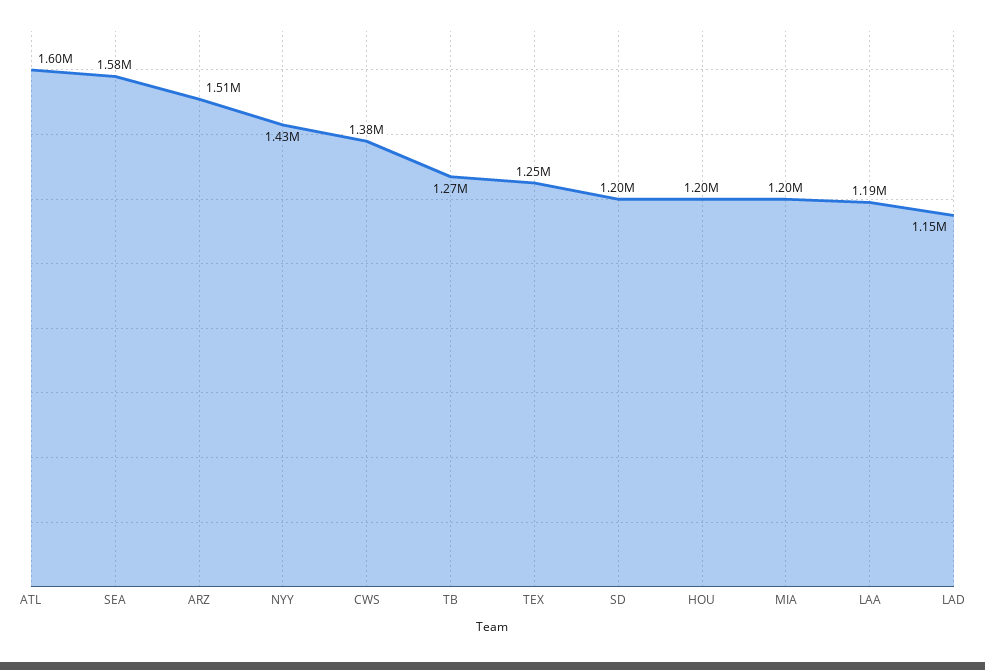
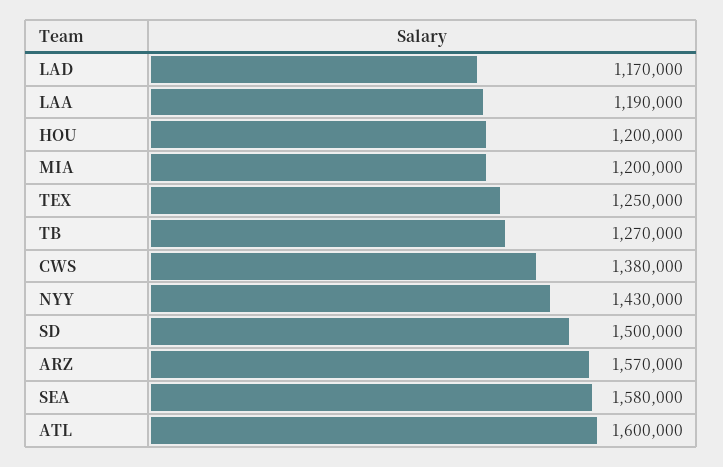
  {
    "ATL": 1600000,
    "SEA": 1580000,
-   "ARZ": 1510000,
+   "ARZ": 1570000,
    "NYY": 1430000,
    "CWS": 1380000,
    "TB": 1270000,
    "TEX": 1250000,
-   "SD": 1200000,
+   "SD": 1500000,
    "HOU": 1200000,
    "MIA": 1200000,
    "LAA": 1190000,
-   "LAD": 1150000
+   "LAD": 1170000
  }

